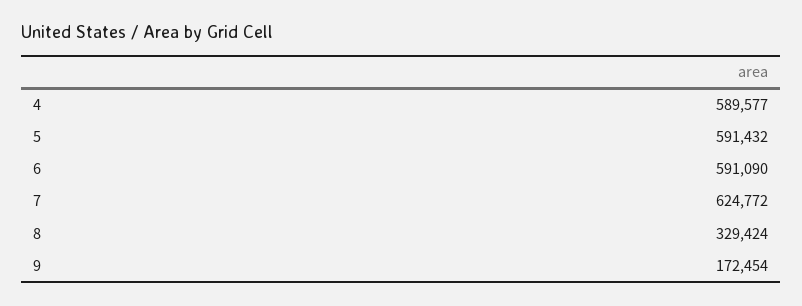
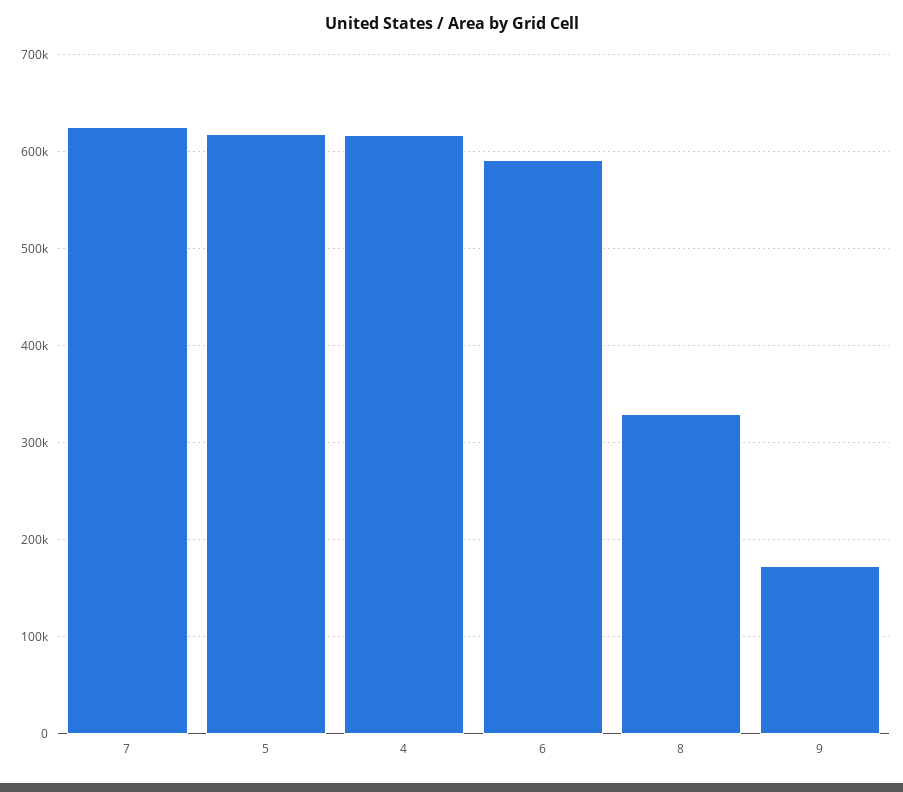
  {
-   "4": 589577,
+   "4": 620000,
-   "5": 591432,
+   "5": 620000,
    "6": 591090,
    "7": 624772,
    "8": 329424,
    "9": 172454
  }

